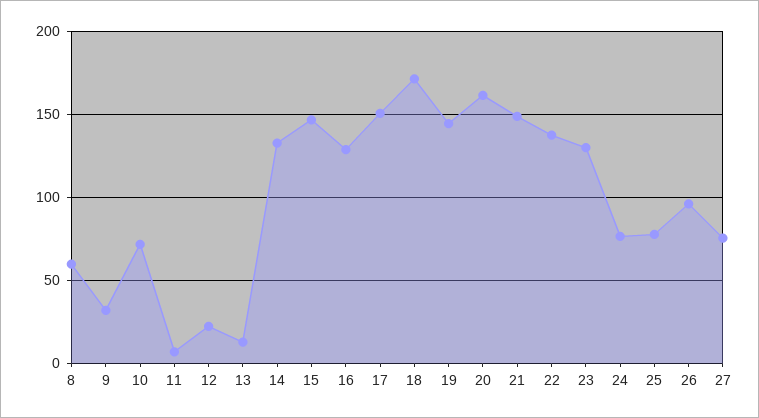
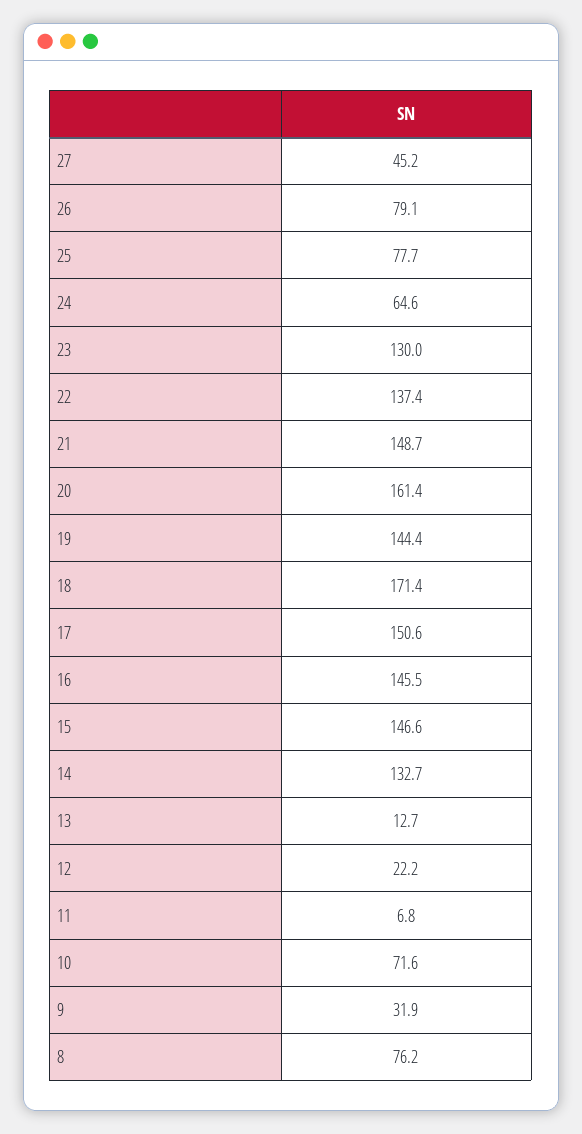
  {
-   "8": 60,
+   "8": 76.2,
    "9": 31.9,
    "10": 71.6,
    "11": 6.8,
    "12": 22.2,
    "13": 12.7,
    "14": 132.7,
    "15": 146.6,
-   "16": 130,
+   "16": 145.5,
    "17": 150.6,
    "18": 171.4,
    "19": 144.4,
    "20": 161.4,
    "21": 148.7,
    "22": 137.4,
    "23": 130,
-   "24": 75,
+   "24": 64.6,
    "25": 77.7,
-   "26": 95,
+   "26": 79.1,
-   "27": 75
+   "27": 45.2
  }

